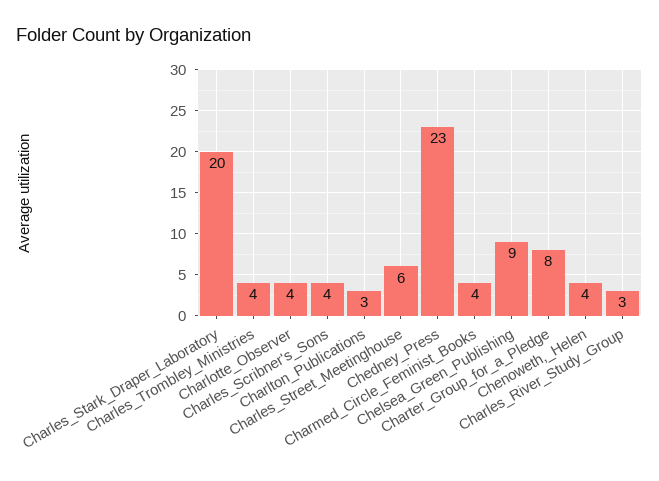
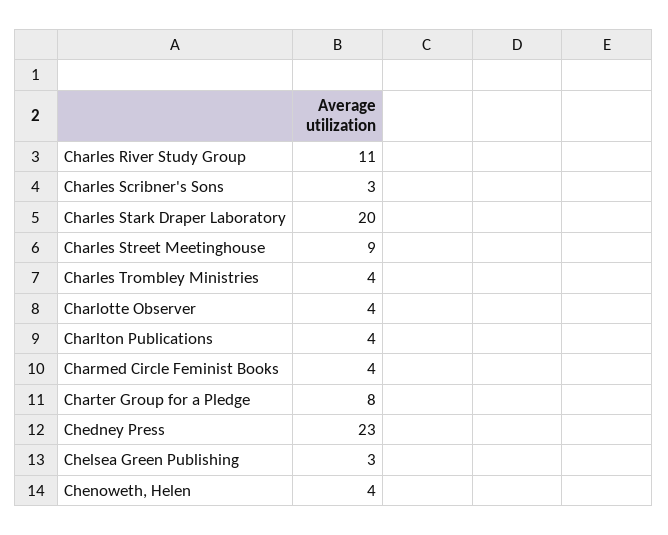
  {
    "Charles_Stark_Draper_Laboratory": 20,
    "Charles_Trombley_Ministries": 4,
    "Charlotte_Observer": 4,
-   "Charles_Scribner's_Sons": 4,
+   "Charles_Scribner's_Sons": 3,
-   "Charlton_Publications": 3,
+   "Charlton_Publications": 4,
-   "Charles_Street_Meetinghouse": 6,
+   "Charles_Street_Meetinghouse": 9,
    "Chedney_Press": 23,
    "Charmed_Circle_Feminist_Books": 4,
-   "Chelsea_Green_Publishing": 9,
+   "Chelsea_Green_Publishing": 3,
    "Charter_Group_for_a_Pledge": 8,
    "Chenoweth,_Helen": 4,
-   "Charles_River_Study_Group": 3
+   "Charles_River_Study_Group": 11
  }

